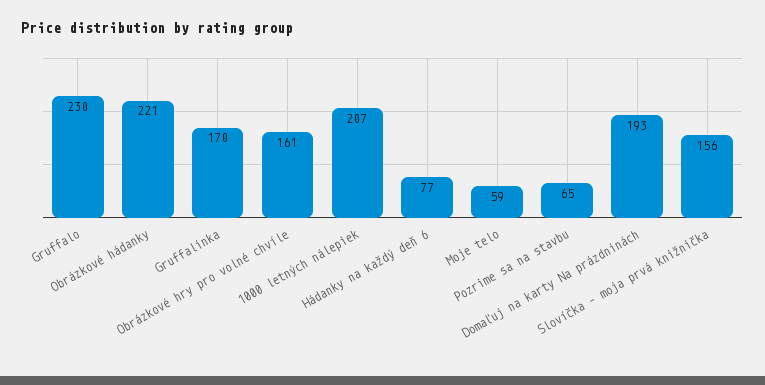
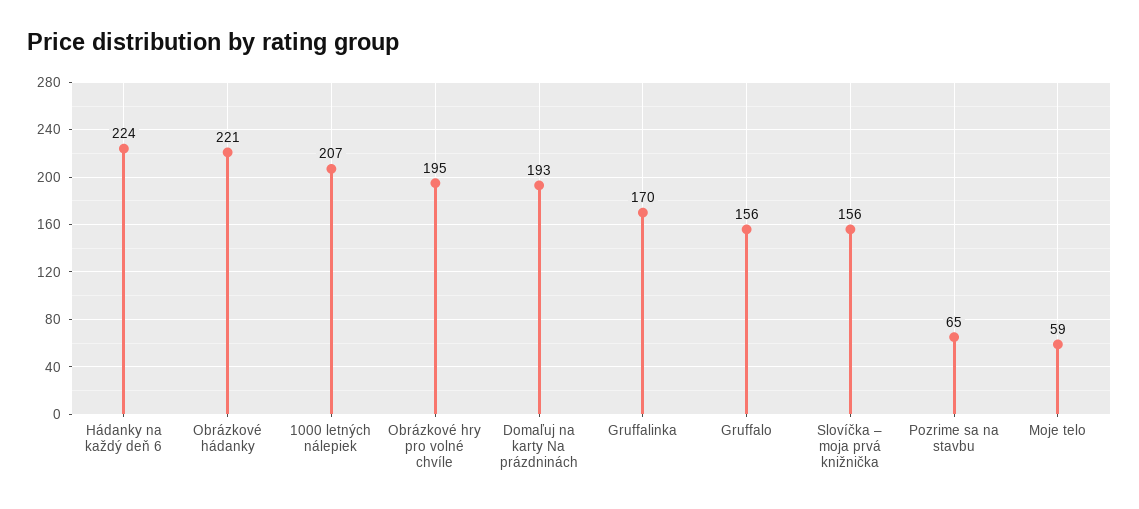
  {
-   "Gruffalo": 230,
+   "Gruffalo": 156,
    "Obrázkové hádanky": 221,
    "Gruffalinka": 170,
-   "Obrázkové hry pro volné chvíle": 161,
+   "Obrázkové hry pro volné chvíle": 195,
    "1000 letných nálepiek": 207,
-   "Hádanky na každý deň 6": 77,
+   "Hádanky na každý deň 6": 224,
    "Moje telo": 59,
    "Pozrime sa na stavbu": 65,
    "Domaľuj na karty Na prázdninách": 193,
    "Slovíčka – moja prvá knižnička": 156
  }

